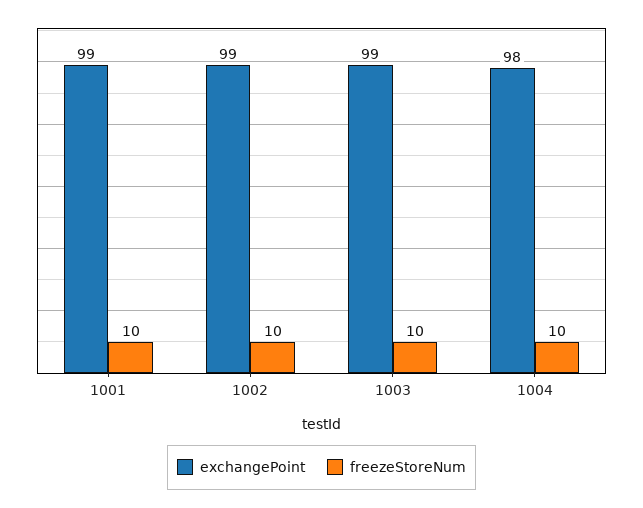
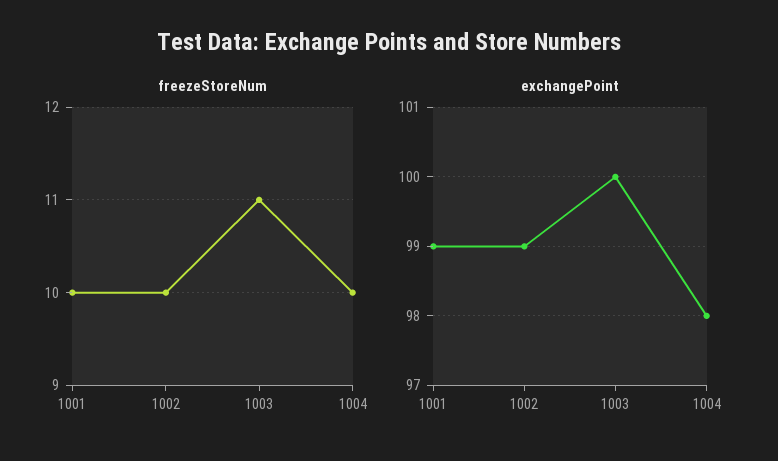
  {
    "exchangePoint": {
      "1001": 99,
      "1002": 99,
-     "1003": 99,
+     "1003": 100,
      "1004": 98
    },
    "freezeStoreNum": {
      "1001": 10,
      "1002": 10,
-     "1003": 10,
+     "1003": 11,
      "1004": 10
    }
  }

